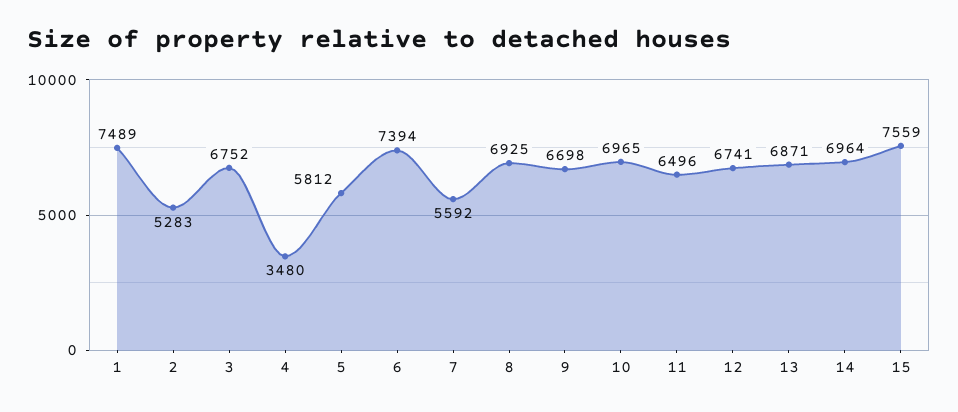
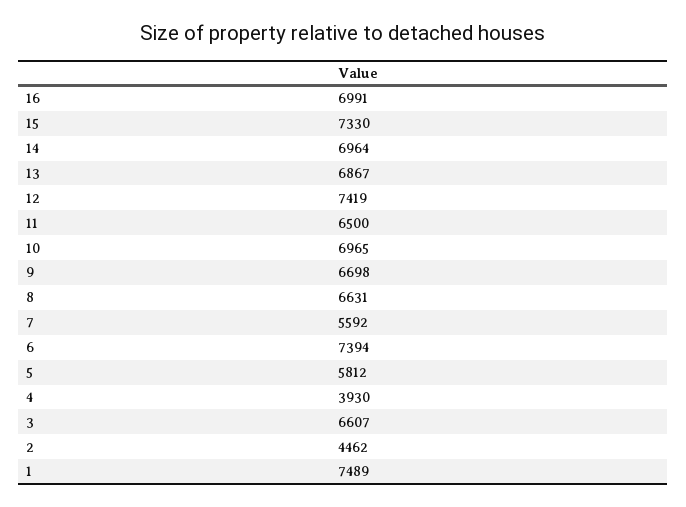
  {
    "1": 7489,
-   "2": 5283,
+   "2": 4462,
-   "3": 6752,
+   "3": 6607,
-   "4": 3480,
+   "4": 3930,
    "5": 5812,
    "6": 7394,
    "7": 5592,
-   "8": 6925,
+   "8": 6631,
    "9": 6698,
    "10": 6965,
-   "11": 6496,
+   "11": 6500,
-   "12": 6741,
+   "12": 7419,
-   "13": 6871,
+   "13": 6867,
    "14": 6964,
-   "15": 7559
+   "15": 7330,
+   "16": 6991
  }

